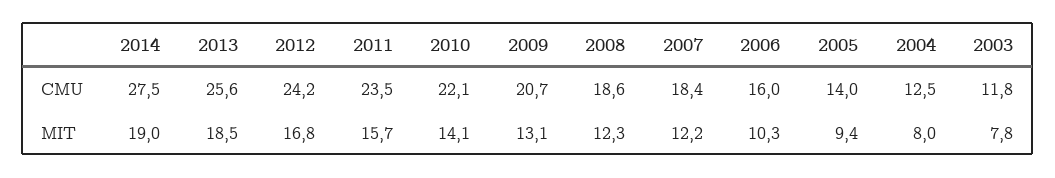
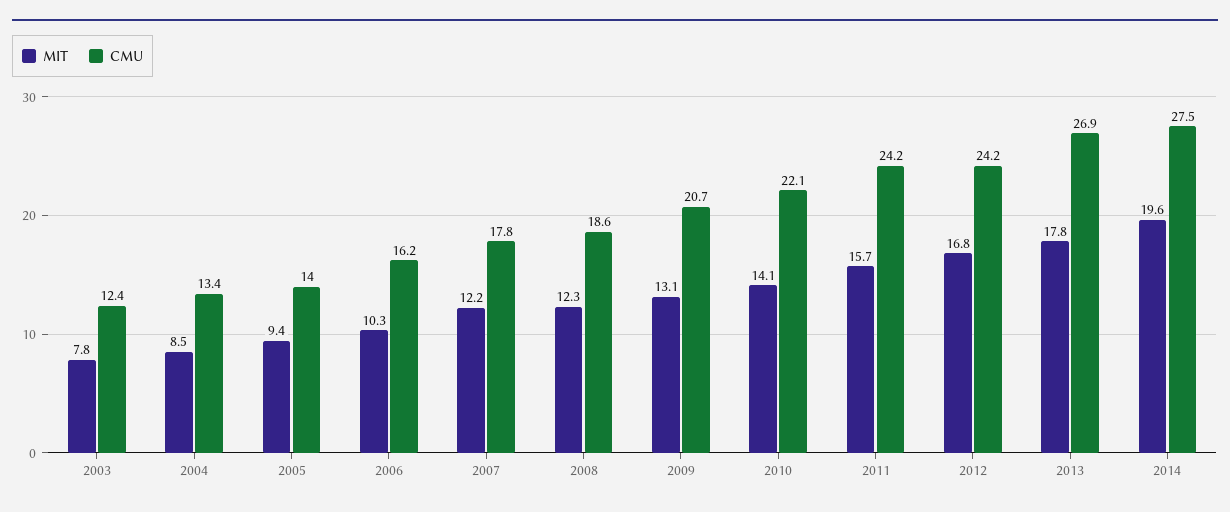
  {
    "CMU": {
      "2014": 27.5,
-     "2013": 25.6,
+     "2013": 26.9,
      "2012": 24.2,
-     "2011": 23.5,
+     "2011": 24.2,
      "2010": 22.1,
      "2009": 20.7,
      "2008": 18.6,
-     "2007": 18.4,
+     "2007": 17.8,
-     "2006": 16,
+     "2006": 16.2,
      "2005": 14,
-     "2004": 12.5,
+     "2004": 13.4,
-     "2003": 11.8
+     "2003": 12.4
    },
    "MIT": {
-     "2014": 19,
+     "2014": 19.6,
-     "2013": 18.5,
+     "2013": 17.8,
      "2012": 16.8,
      "2011": 15.7,
      "2010": 14.1,
      "2009": 13.1,
      "2008": 12.3,
      "2007": 12.2,
      "2006": 10.3,
      "2005": 9.4,
-     "2004": 8,
+     "2004": 8.5,
      "2003": 7.8
    }
  }

